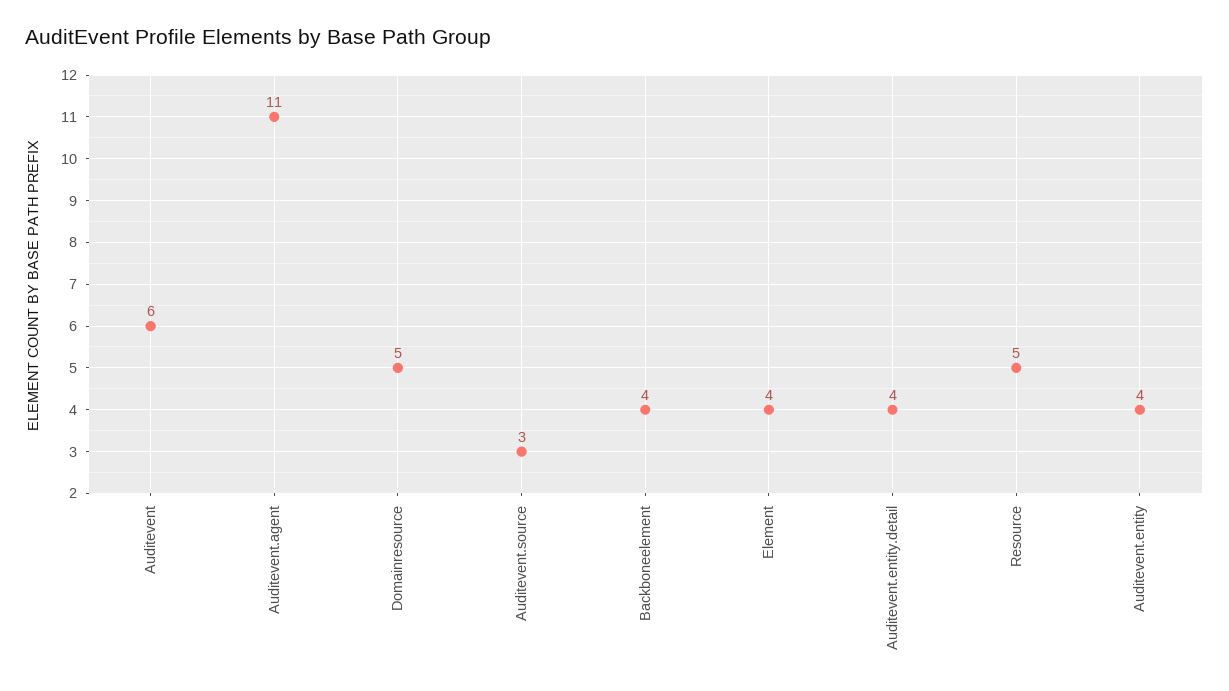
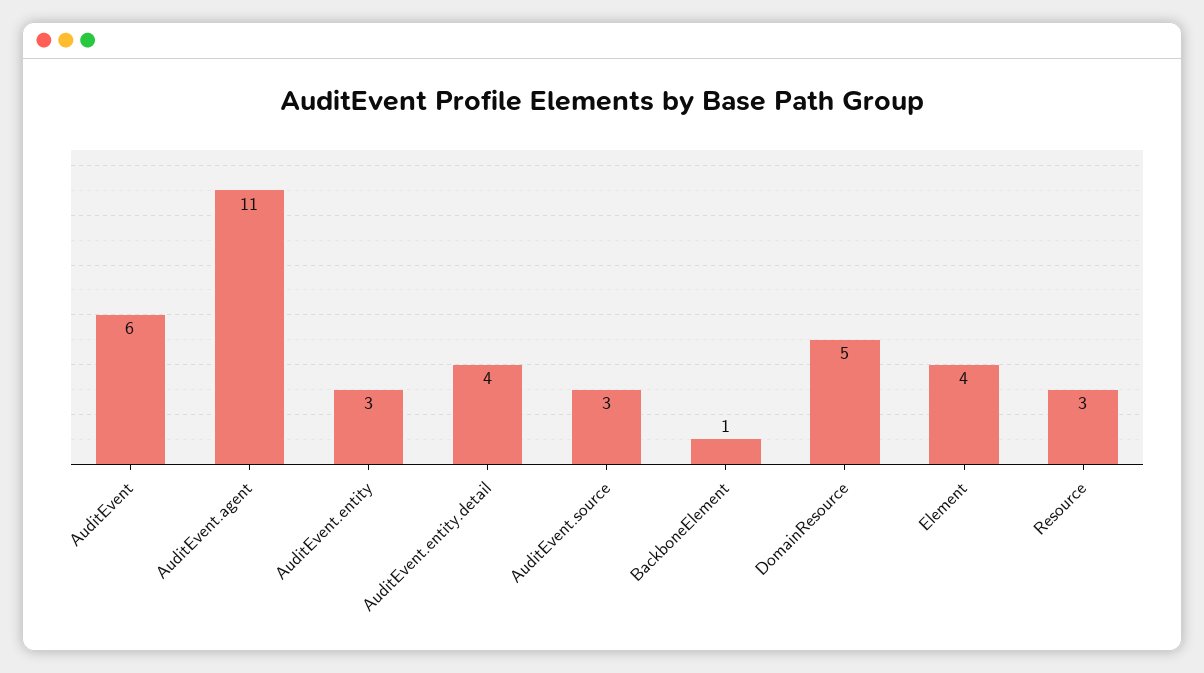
  {
    "Auditevent": 6,
    "Auditevent.agent": 11,
    "Domainresource": 5,
    "Auditevent.source": 3,
-   "Backboneelement": 4,
+   "Backboneelement": 1,
    "Element": 4,
    "Auditevent.entity.detail": 4,
-   "Resource": 5,
+   "Resource": 3,
-   "Auditevent.entity": 4
+   "Auditevent.entity": 3
  }

